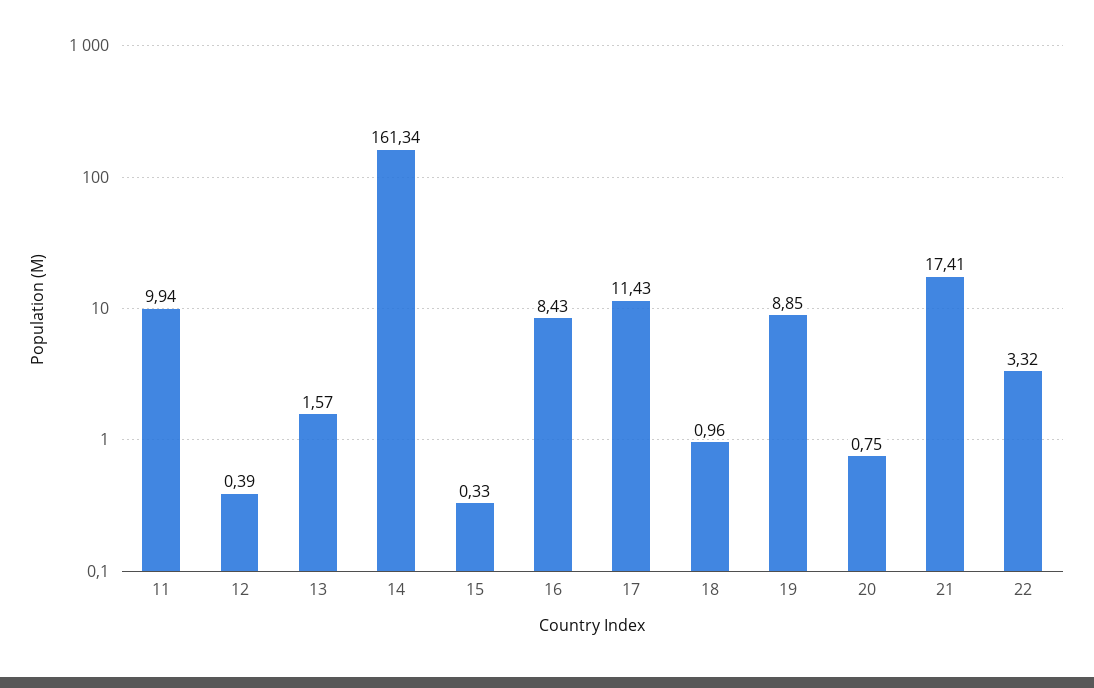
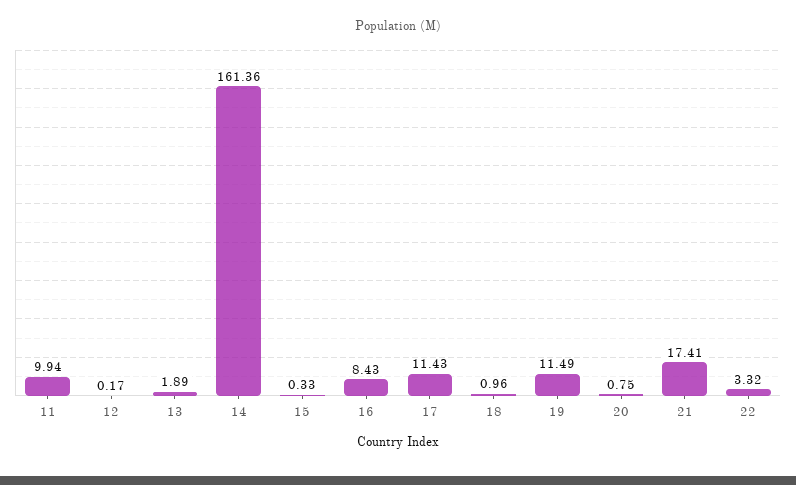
  {
    "11": 9.94,
-   "12": 0.39,
+   "12": 0.17,
-   "13": 1.57,
+   "13": 1.89,
-   "14": 161.34,
+   "14": 161.36,
    "15": 0.33,
    "16": 8.43,
    "17": 11.43,
    "18": 0.96,
-   "19": 8.85,
+   "19": 11.49,
    "20": 0.75,
    "21": 17.41,
    "22": 3.32
  }

